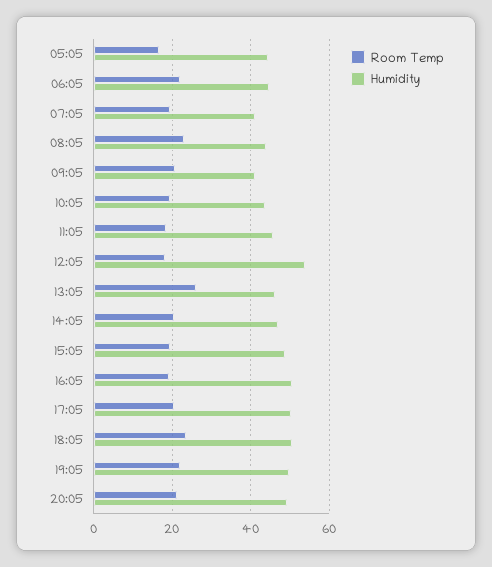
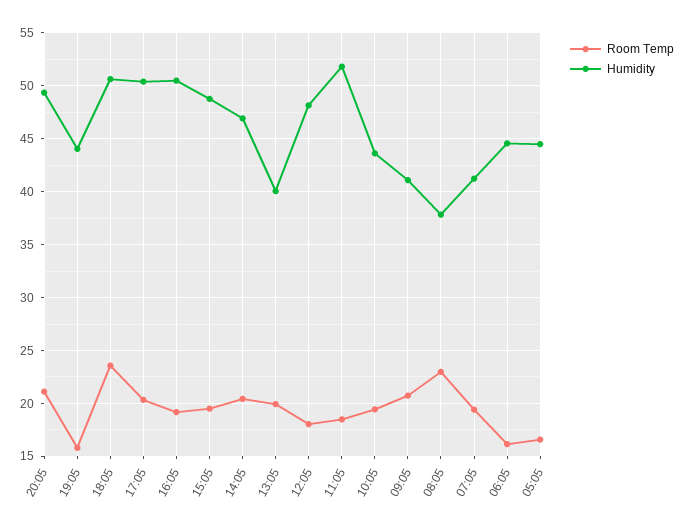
  {
    "Room Temp": {
      "05:05": 17,
-     "06:05": 22,
+     "06:05": 16,
      "07:05": 19,
      "08:05": 23,
      "09:05": 21,
      "10:05": 19,
      "11:05": 19,
      "12:05": 18,
-     "13:05": 26,
+     "13:05": 20,
      "14:05": 20,
      "15:05": 20,
      "16:05": 19,
      "17:05": 20,
      "18:05": 24,
-     "19:05": 22,
+     "19:05": 16,
      "20:05": 21
    },
    "Humidity": {
      "05:05": 45,
      "06:05": 45,
      "07:05": 41,
-     "08:05": 44,
+     "08:05": 38,
      "09:05": 41,
      "10:05": 44,
-     "11:05": 46,
+     "11:05": 52,
-     "12:05": 54,
+     "12:05": 48,
-     "13:05": 46,
+     "13:05": 40,
      "14:05": 47,
      "15:05": 49,
      "16:05": 50,
      "17:05": 50,
      "18:05": 51,
-     "19:05": 50,
+     "19:05": 44,
      "20:05": 49
    }
  }

